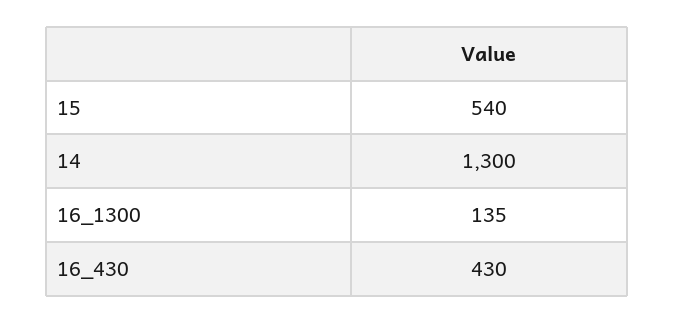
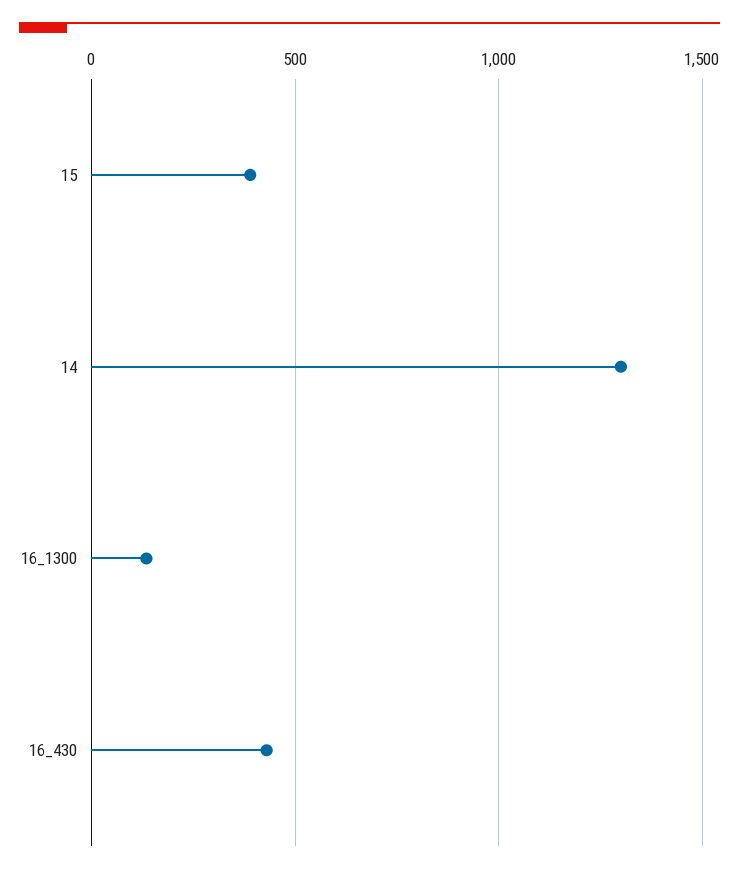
  {
-   "15": 540,
+   "15": 400,
    "14": 1300,
    "16_1300": 135,
    "16_430": 430
  }

